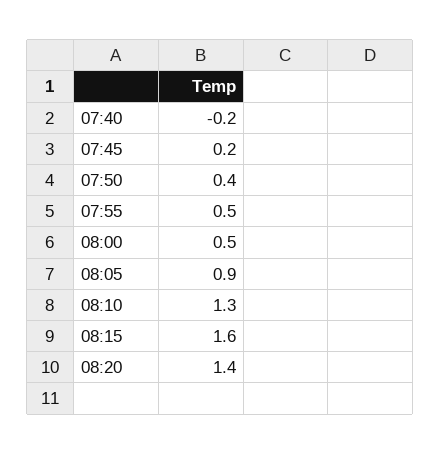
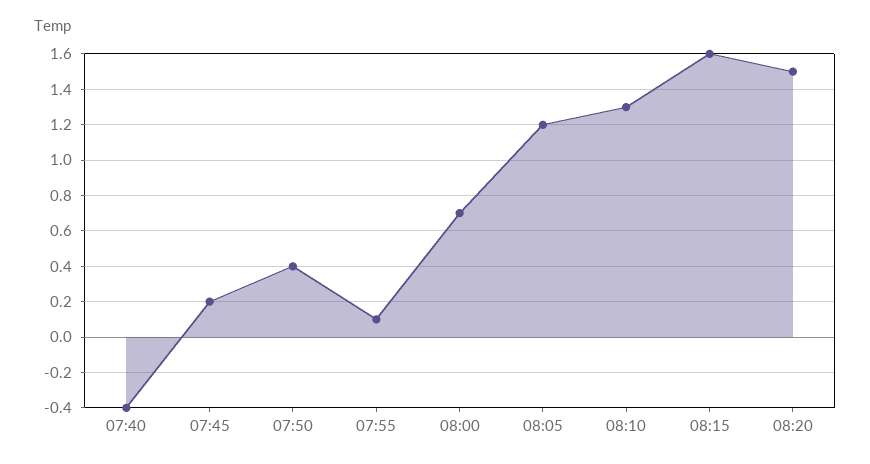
  {
-   "07:40": -0.2,
+   "07:40": -0.4,
    "07:45": 0.2,
    "07:50": 0.4,
-   "07:55": 0.5,
+   "07:55": 0.1,
-   "08:00": 0.5,
+   "08:00": 0.7,
-   "08:05": 0.9,
+   "08:05": 1.2,
    "08:10": 1.3,
    "08:15": 1.6,
-   "08:20": 1.4
+   "08:20": 1.5
  }

